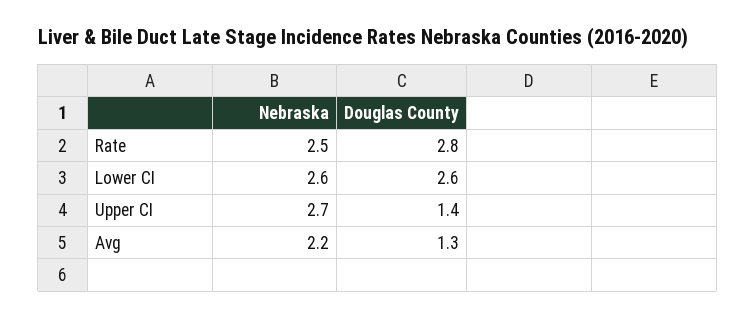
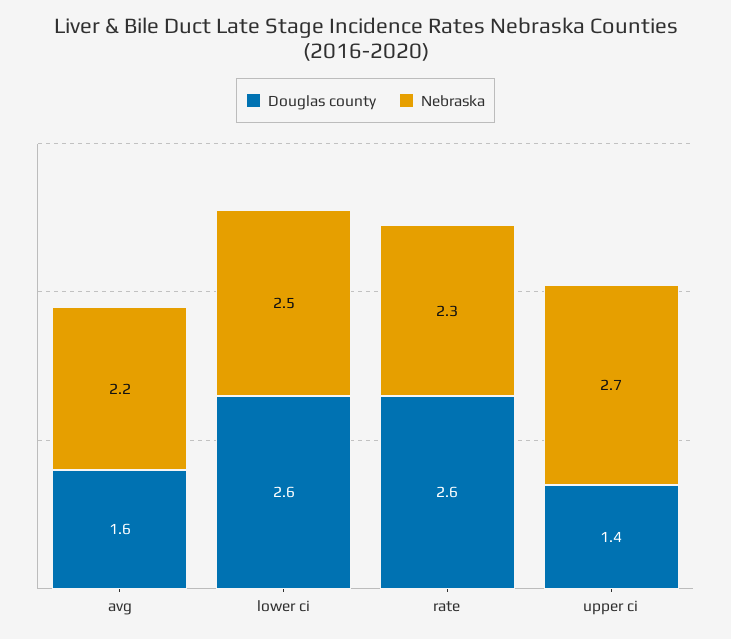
  {
    "Nebraska": {
-     "Rate": 2.5,
+     "Rate": 2.3,
-     "Lower CI": 2.6,
+     "Lower CI": 2.5,
      "Upper CI": 2.7,
      "Avg": 2.2
    },
    "Douglas County": {
-     "Rate": 2.8,
+     "Rate": 2.6,
      "Lower CI": 2.6,
      "Upper CI": 1.4,
-     "Avg": 1.3
+     "Avg": 1.6
    }
  }

